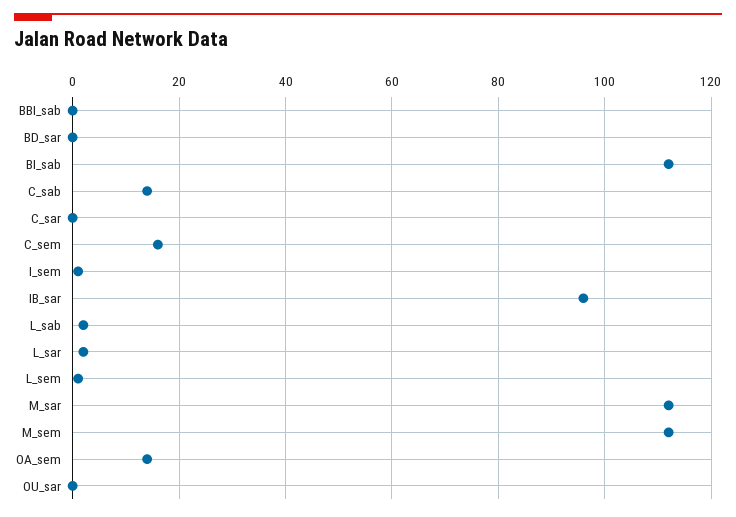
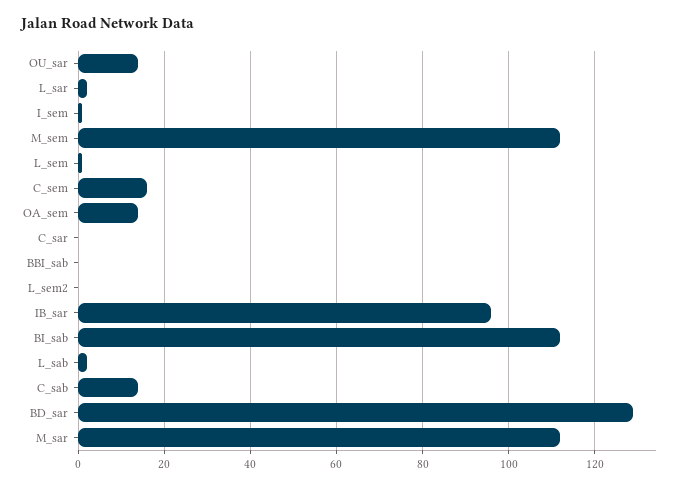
  {
    "BBI_sab": 0,
-   "BD_sar": 0,
+   "BD_sar": 130,
    "BI_sab": 110,
    "C_sab": 15,
    "C_sar": 0,
    "C_sem": 15,
    "I_sem": 0,
    "IB_sar": 95,
    "L_sab": 0,
    "L_sar": 0,
    "L_sem": 0,
    "M_sar": 110,
    "M_sem": 110,
    "OA_sem": 15,
-   "OU_sar": 0
+   "OU_sar": 15,
+   "L_sem2": 0
  }

